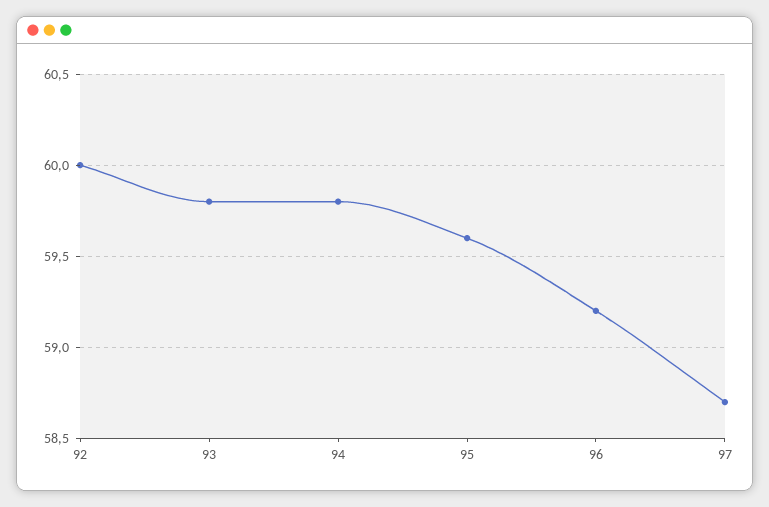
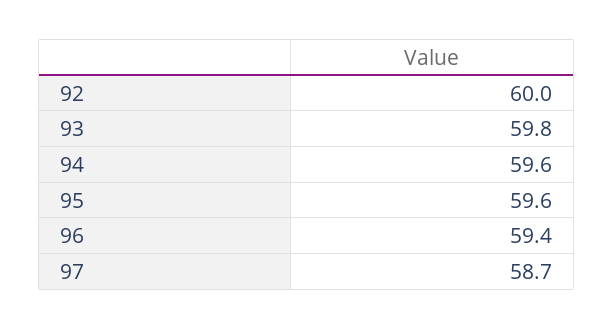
  {
    "92": 60,
    "93": 59.8,
-   "94": 59.8,
+   "94": 59.6,
    "95": 59.6,
-   "96": 59.2,
+   "96": 59.4,
    "97": 58.7
  }

